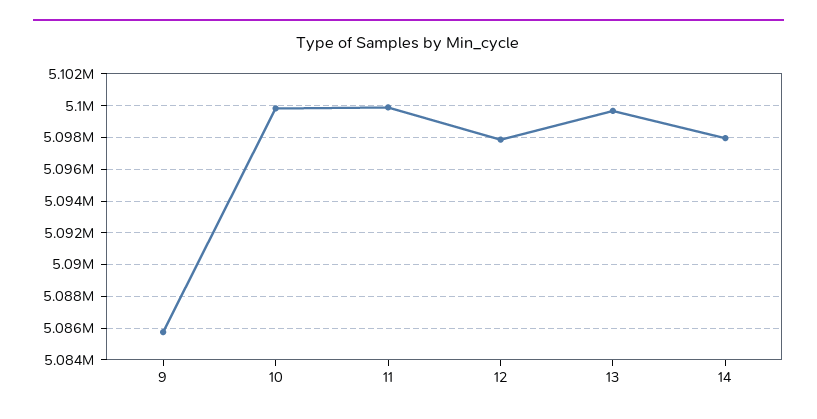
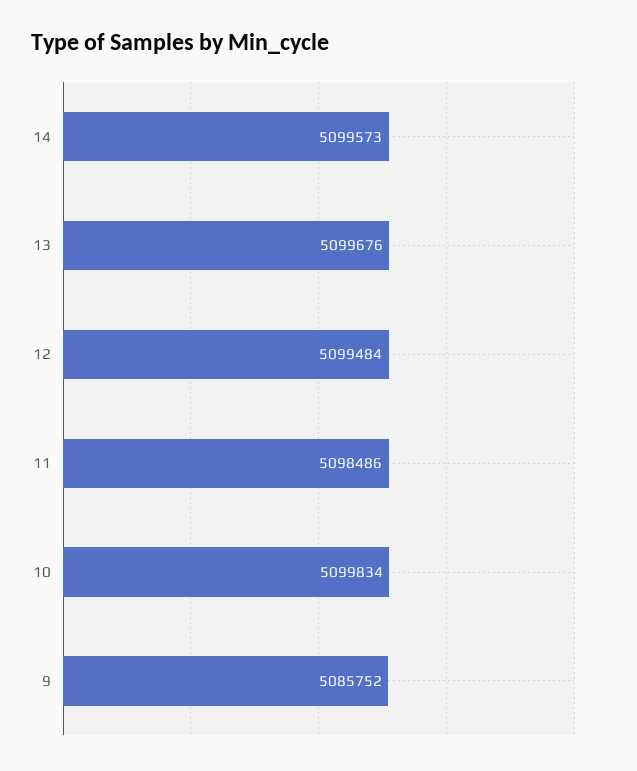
  {
    "9": 5085752,
    "10": 5099834,
-   "11": 5100000,
+   "11": 5098486,
-   "12": 5098000,
+   "12": 5099484,
    "13": 5099676,
-   "14": 5098000
+   "14": 5099573
  }

